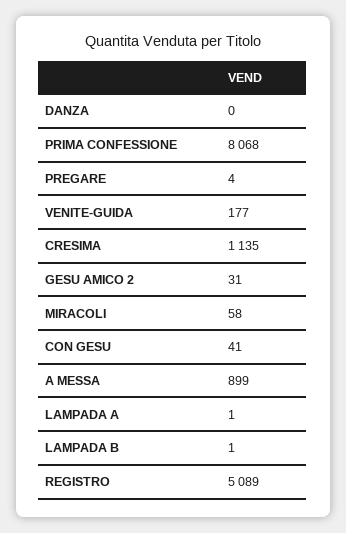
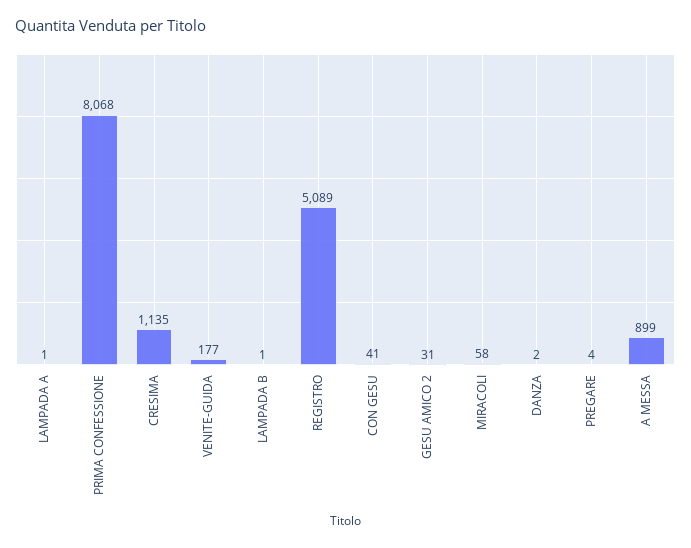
  {
-   "DANZA": 0,
+   "DANZA": 2,
    "PRIMA CONFESSIONE": 8068,
    "PREGARE": 4,
    "VENITE-GUIDA": 177,
    "CRESIMA": 1135,
    "GESU AMICO 2": 31,
    "MIRACOLI": 58,
    "CON GESU": 41,
    "A MESSA": 899,
    "LAMPADA A": 1,
    "LAMPADA B": 1,
    "REGISTRO": 5089
  }

